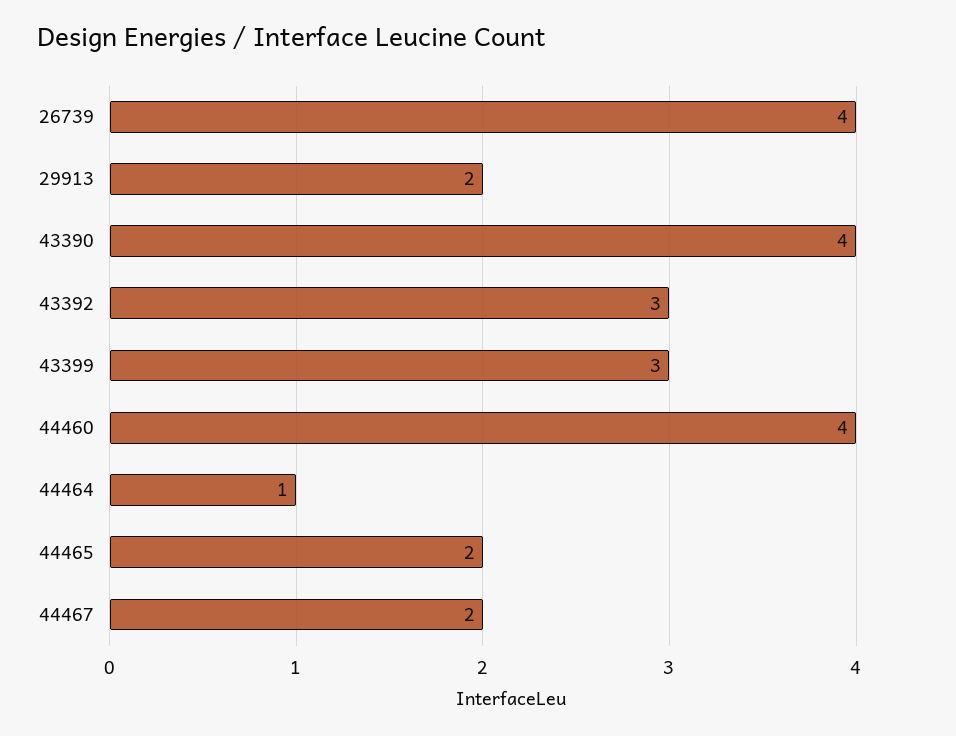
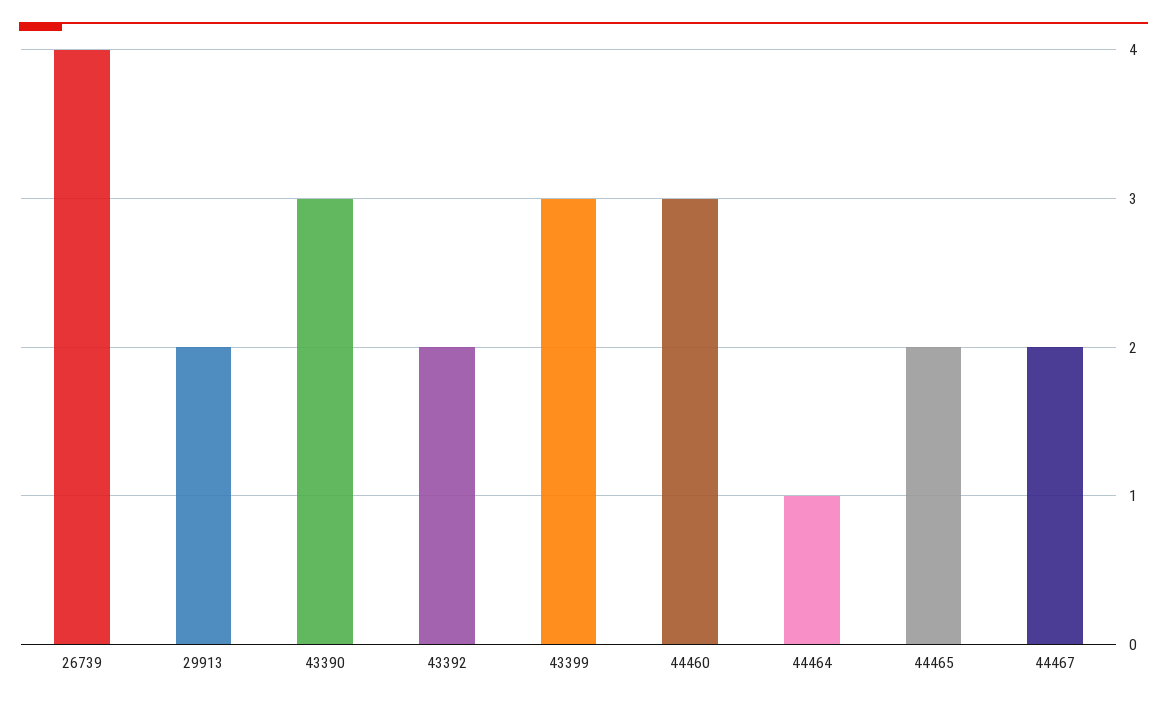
  {
    "26739": 4,
    "29913": 2,
-   "43390": 4,
+   "43390": 3,
-   "43392": 3,
+   "43392": 2,
    "43399": 3,
-   "44460": 4,
+   "44460": 3,
    "44464": 1,
    "44465": 2,
    "44467": 2
  }

